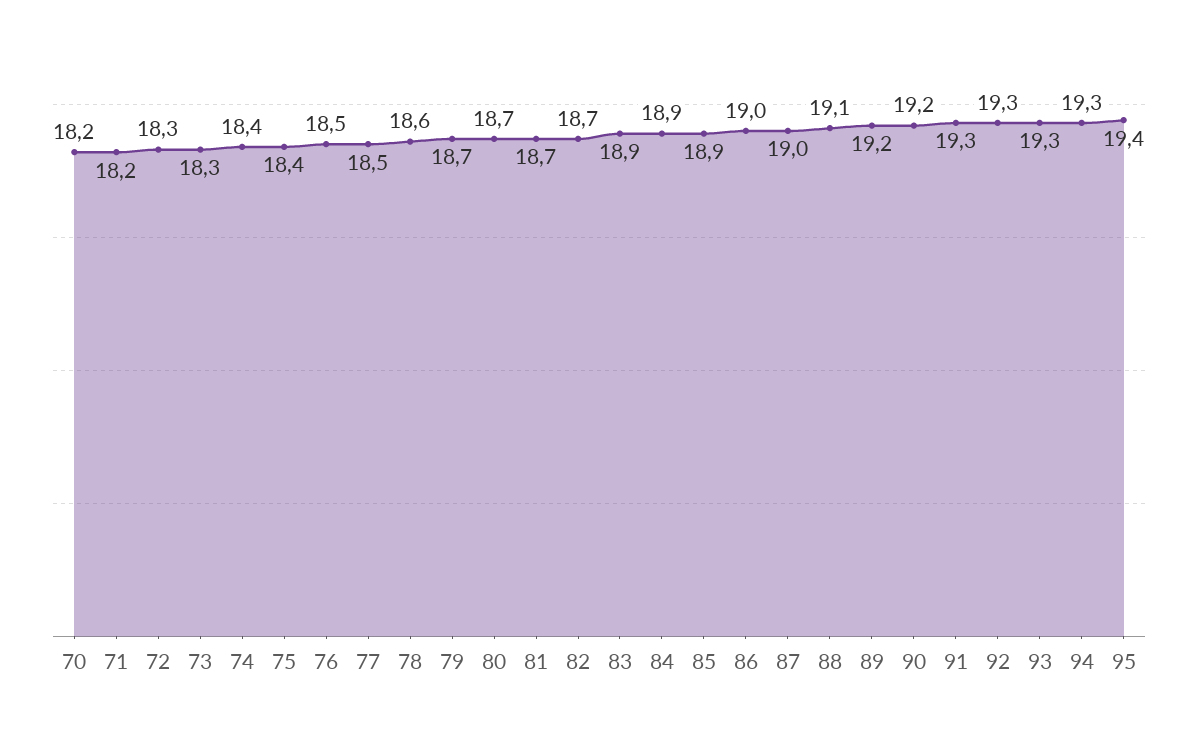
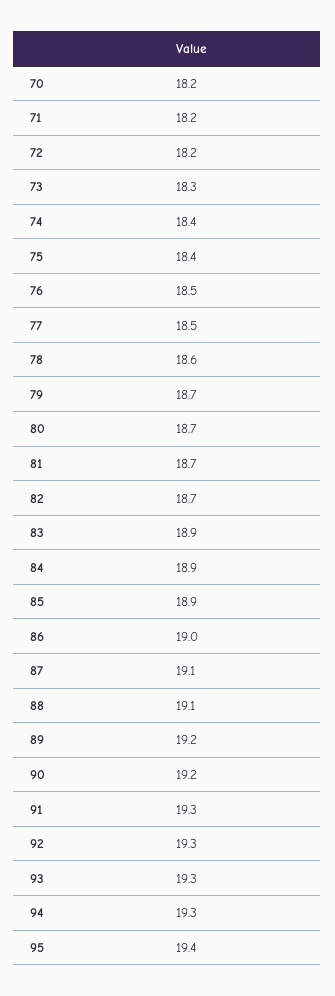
  {
    "70": 18.2,
    "71": 18.2,
-   "72": 18.3,
+   "72": 18.2,
    "73": 18.3,
    "74": 18.4,
    "75": 18.4,
    "76": 18.5,
    "77": 18.5,
    "78": 18.6,
    "79": 18.7,
    "80": 18.7,
    "81": 18.7,
    "82": 18.7,
    "83": 18.9,
    "84": 18.9,
    "85": 18.9,
    "86": 19,
-   "87": 19,
+   "87": 19.1,
    "88": 19.1,
    "89": 19.2,
    "90": 19.2,
    "91": 19.3,
    "92": 19.3,
    "93": 19.3,
    "94": 19.3,
    "95": 19.4
  }

